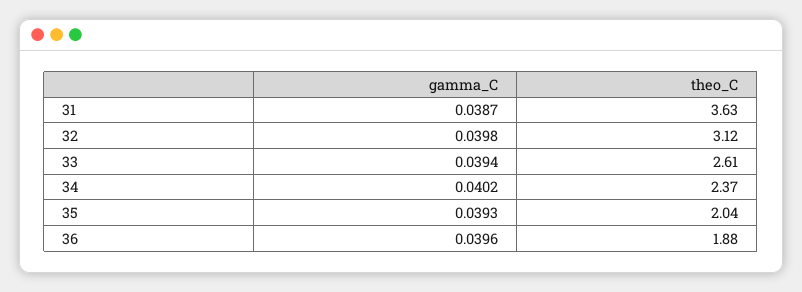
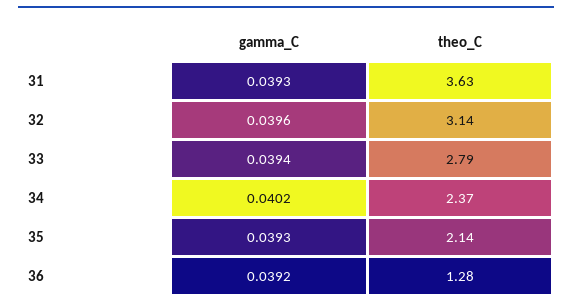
  {
    "gamma_C": {
-     "31": 0.0387,
+     "31": 0.0393,
-     "32": 0.0398,
+     "32": 0.0396,
      "33": 0.0394,
      "34": 0.0402,
      "35": 0.0393,
-     "36": 0.0396
+     "36": 0.0392
    },
    "theo_C": {
      "31": 3.63,
-     "32": 3.12,
+     "32": 3.14,
-     "33": 2.61,
+     "33": 2.79,
      "34": 2.37,
-     "35": 2.04,
+     "35": 2.14,
-     "36": 1.88
+     "36": 1.28
    }
  }

